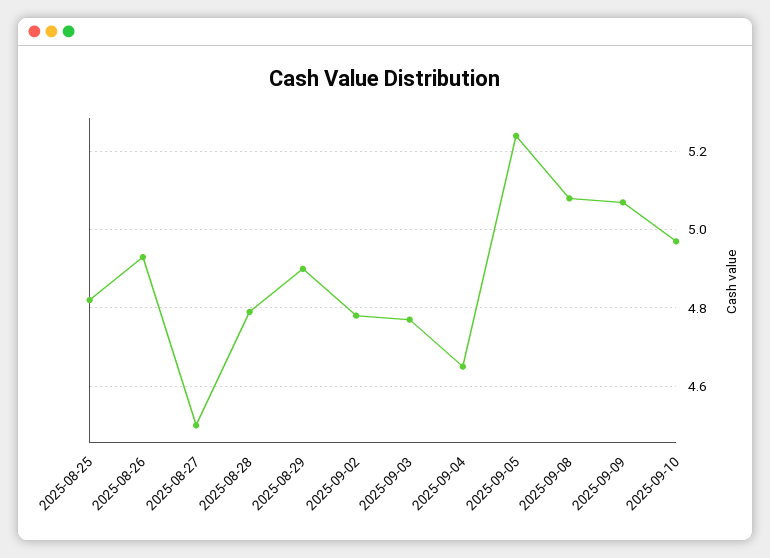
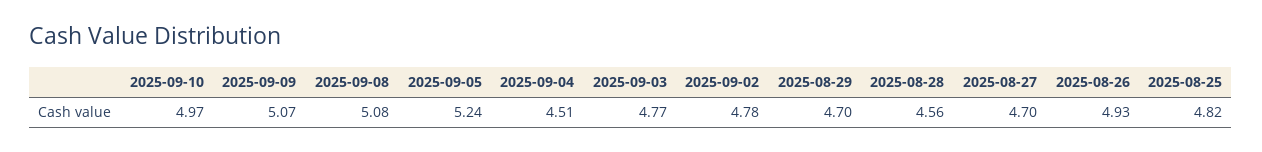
  {
    "2025-08-25": 4.82,
    "2025-08-26": 4.93,
-   "2025-08-27": 4.5,
+   "2025-08-27": 4.7,
-   "2025-08-28": 4.8,
+   "2025-08-28": 4.56,
-   "2025-08-29": 4.9,
+   "2025-08-29": 4.7,
    "2025-09-02": 4.78,
    "2025-09-03": 4.77,
-   "2025-09-04": 4.65,
+   "2025-09-04": 4.51,
    "2025-09-05": 5.24,
    "2025-09-08": 5.08,
    "2025-09-09": 5.07,
    "2025-09-10": 4.97
  }

